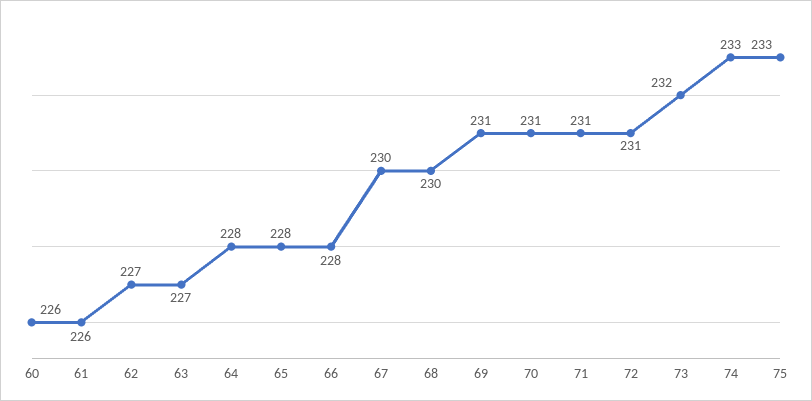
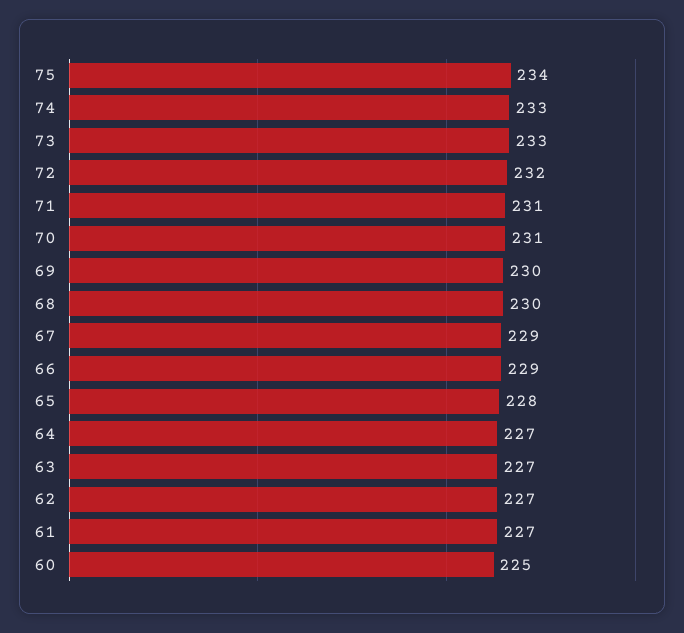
  {
-   "60": 226,
+   "60": 225,
-   "61": 226,
+   "61": 227,
    "62": 227,
    "63": 227,
-   "64": 228,
+   "64": 227,
    "65": 228,
-   "66": 228,
+   "66": 229,
-   "67": 230,
+   "67": 229,
    "68": 230,
-   "69": 231,
+   "69": 230,
    "70": 231,
    "71": 231,
-   "72": 231,
+   "72": 232,
-   "73": 232,
+   "73": 233,
    "74": 233,
-   "75": 233
+   "75": 234
  }

